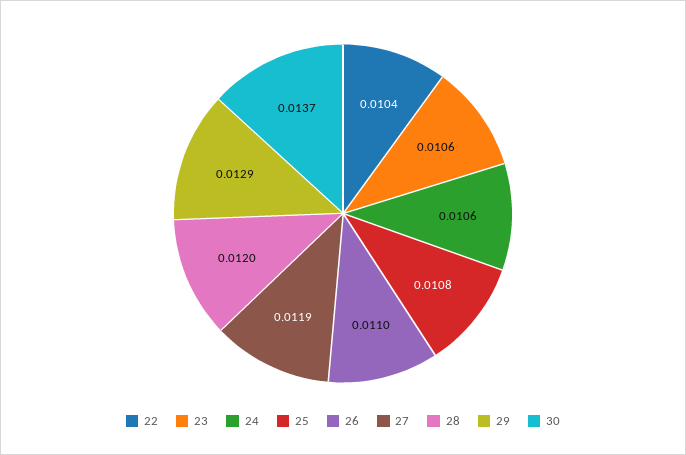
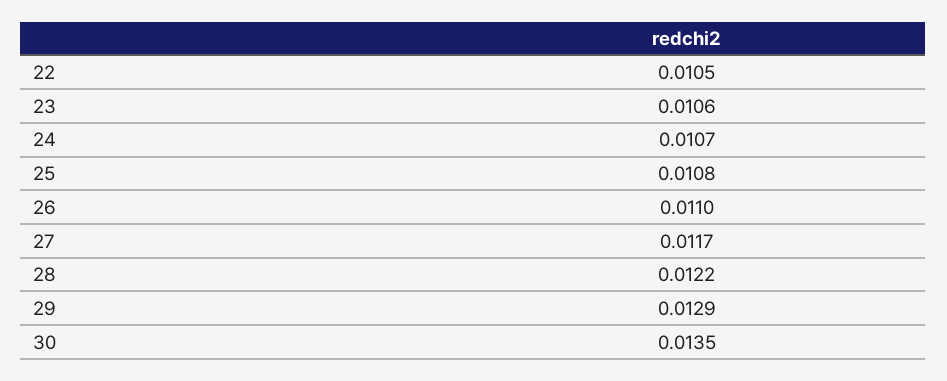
  {
-   "22": 0.0104,
+   "22": 0.0105,
    "23": 0.0106,
-   "24": 0.0106,
+   "24": 0.0107,
    "25": 0.0108,
    "26": 0.011,
-   "27": 0.0119,
+   "27": 0.0117,
-   "28": 0.012,
+   "28": 0.0122,
    "29": 0.0129,
-   "30": 0.0137
+   "30": 0.0135
  }

